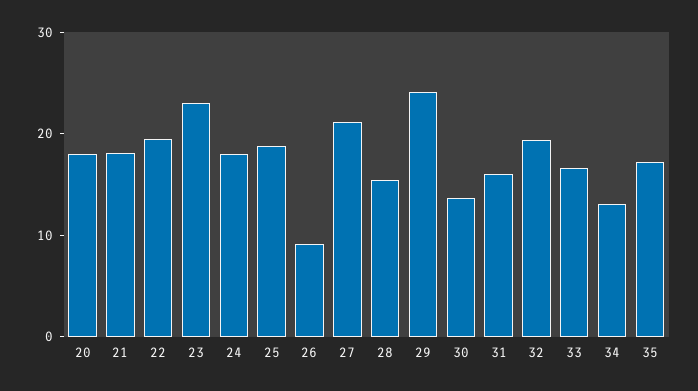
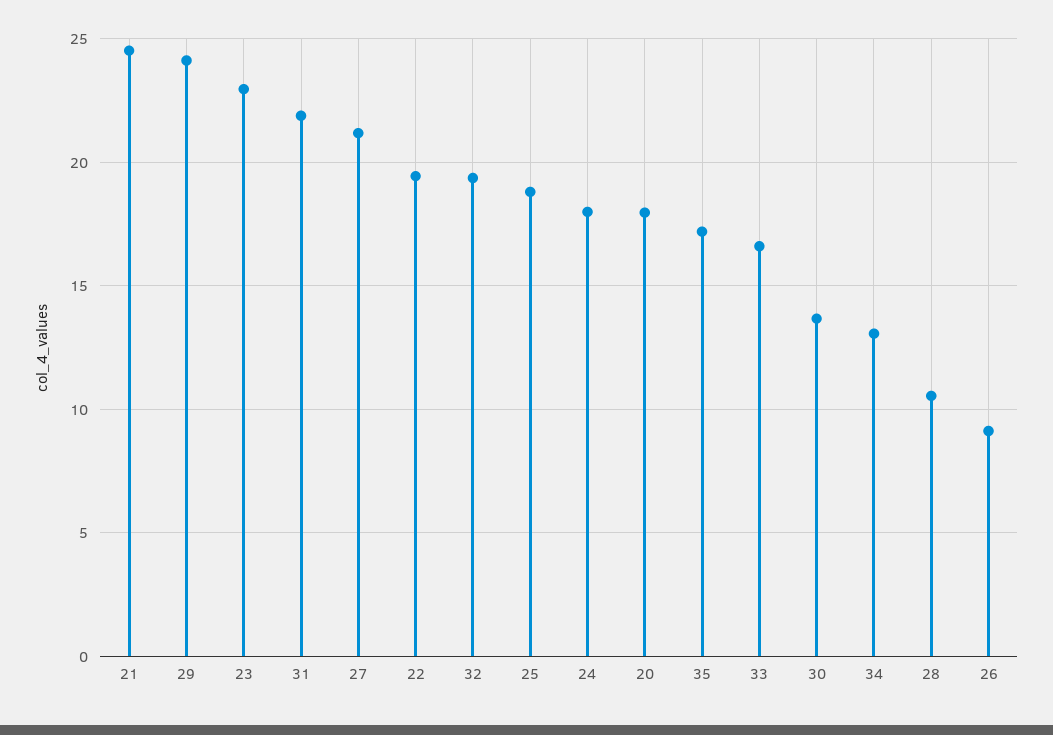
  {
    "20": 18,
-   "21": 18,
+   "21": 24.5,
    "22": 19.5,
    "23": 23,
    "24": 18,
    "25": 19,
    "26": 9,
    "27": 21,
-   "28": 16,
+   "28": 10.5,
    "29": 24,
    "30": 13.5,
-   "31": 16,
+   "31": 22,
    "32": 19.5,
    "33": 16.5,
    "34": 13,
    "35": 17
  }

